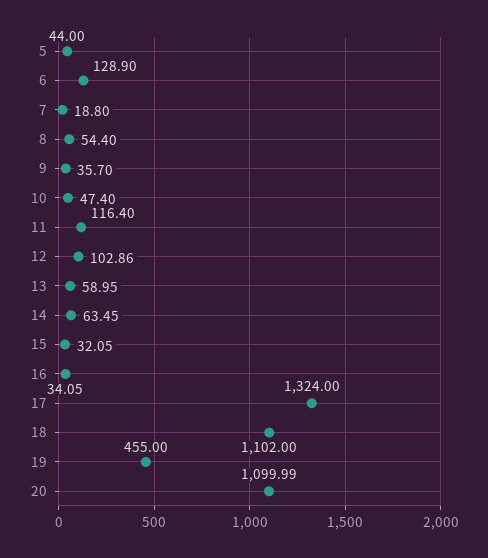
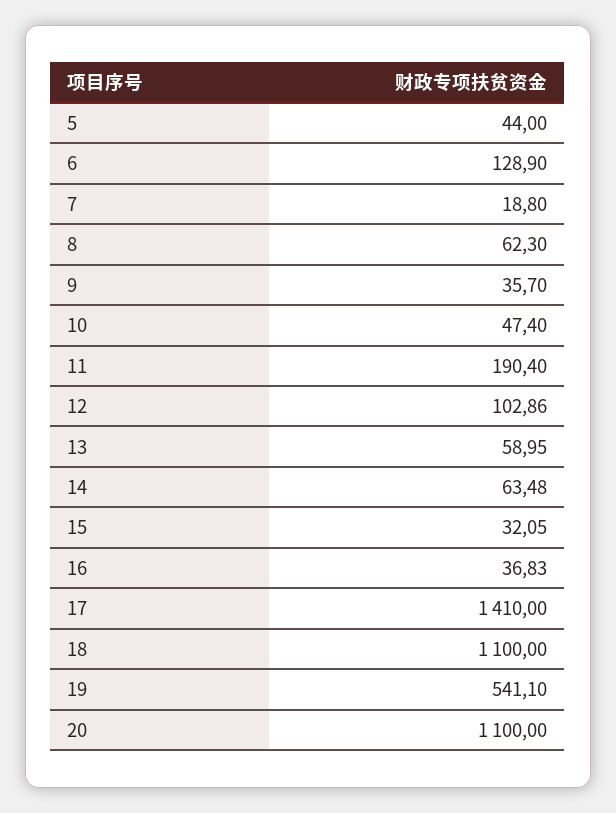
  {
    "5": 44,
    "6": 128.9,
    "7": 18.8,
-   "8": 54.4,
+   "8": 62.3,
    "9": 35.7,
    "10": 47.4,
-   "11": 116.4,
+   "11": 190.4,
    "12": 102.86,
    "13": 58.95,
-   "14": 63.45,
+   "14": 63.48,
    "15": 32.05,
-   "16": 34.05,
+   "16": 36.83,
-   "17": 1324,
+   "17": 1410,
-   "18": 1102,
+   "18": 1100,
-   "19": 455,
+   "19": 541.1,
-   "20": 1099.99
+   "20": 1100
  }

